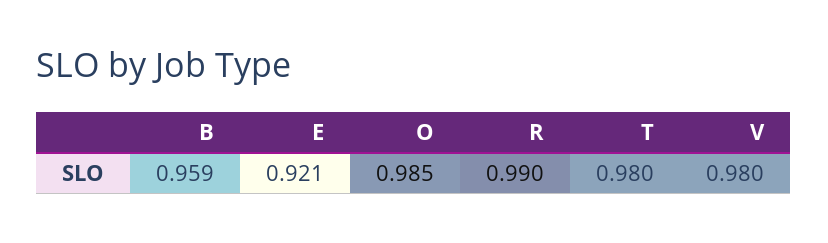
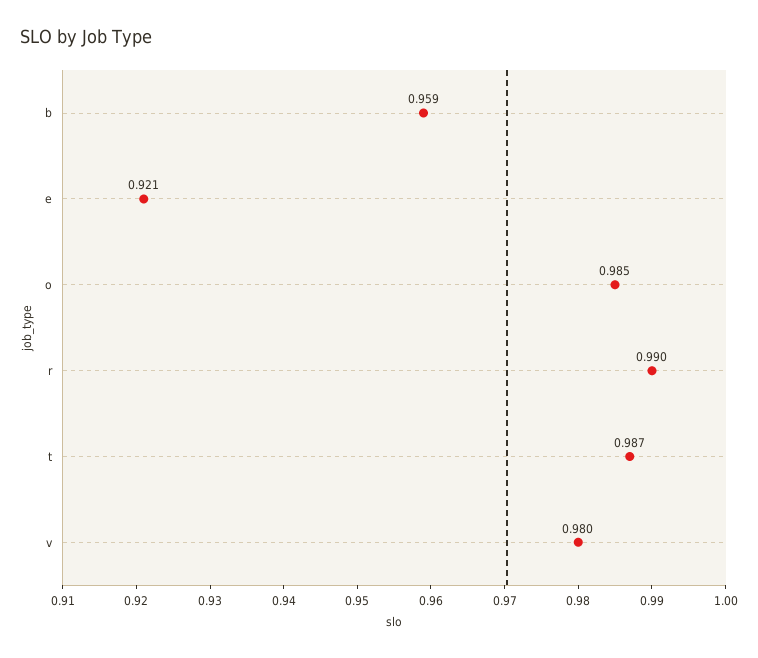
  {
    "B": 0.959,
    "E": 0.921,
    "O": 0.985,
    "R": 0.99,
-   "T": 0.98,
+   "T": 0.987,
    "V": 0.98
  }

